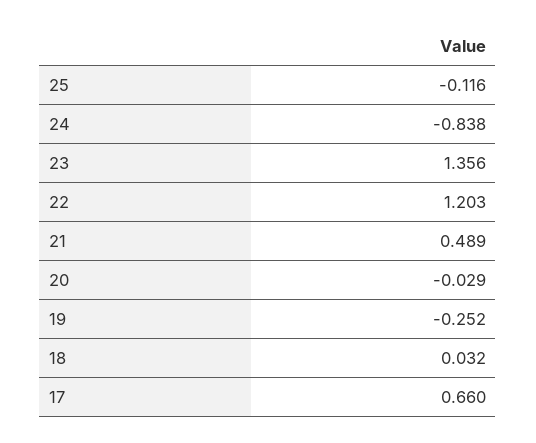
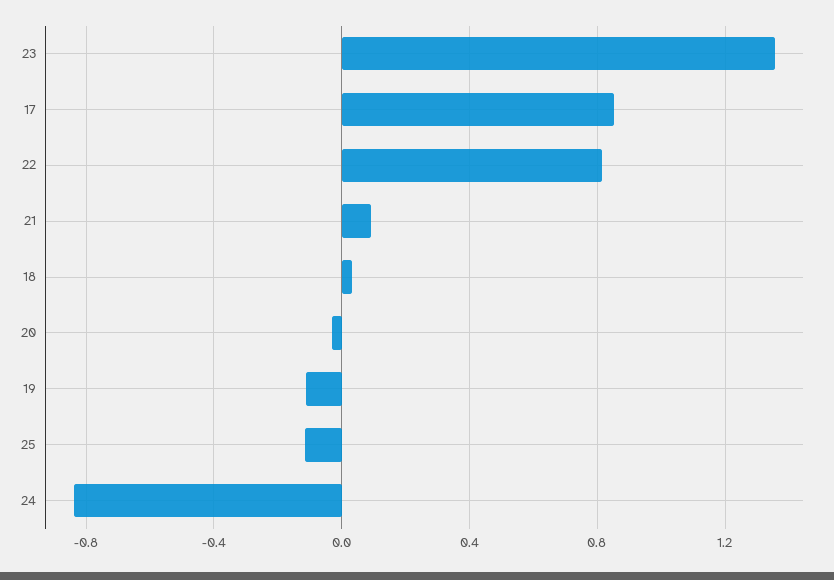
  {
    "25": -0.116,
    "24": -0.838,
    "23": 1.356,
-   "22": 1.203,
+   "22": 0.8,
-   "21": 0.489,
+   "21": 0.1,
    "20": -0.029,
-   "19": -0.252,
+   "19": -0.1,
    "18": 0.032,
-   "17": 0.66
+   "17": 0.85
  }

